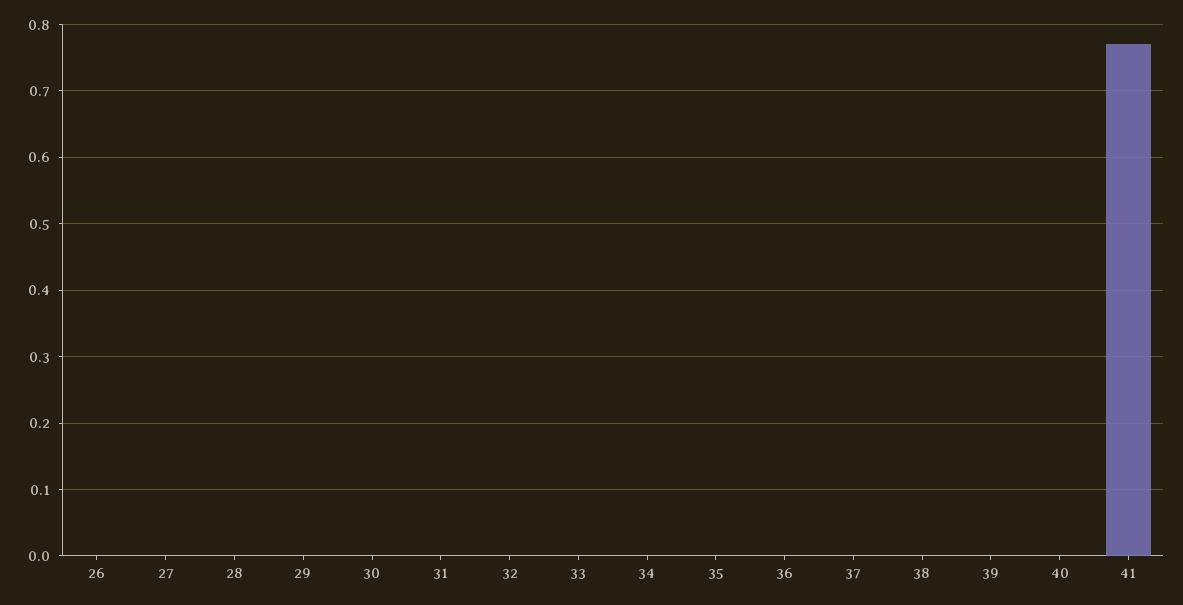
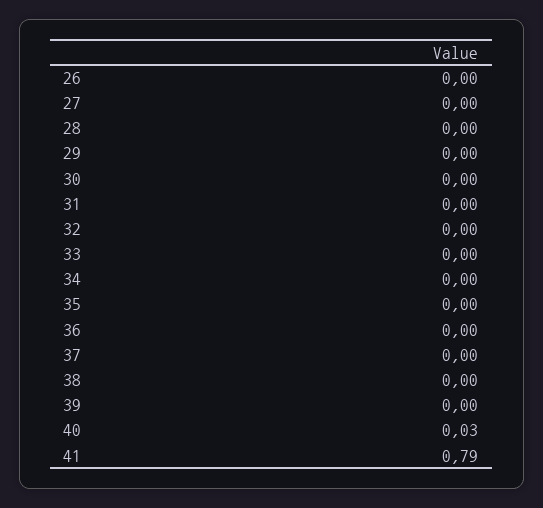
  {
    "26": 0,
    "27": 0,
    "28": 0,
    "29": 0,
    "30": 0,
    "31": 0,
    "32": 0,
    "33": 0,
    "34": 0,
    "35": 0,
    "36": 0,
    "37": 0,
    "38": 0,
    "39": 0,
-   "40": 0,
+   "40": 0.03,
-   "41": 0.77
+   "41": 0.79
  }

